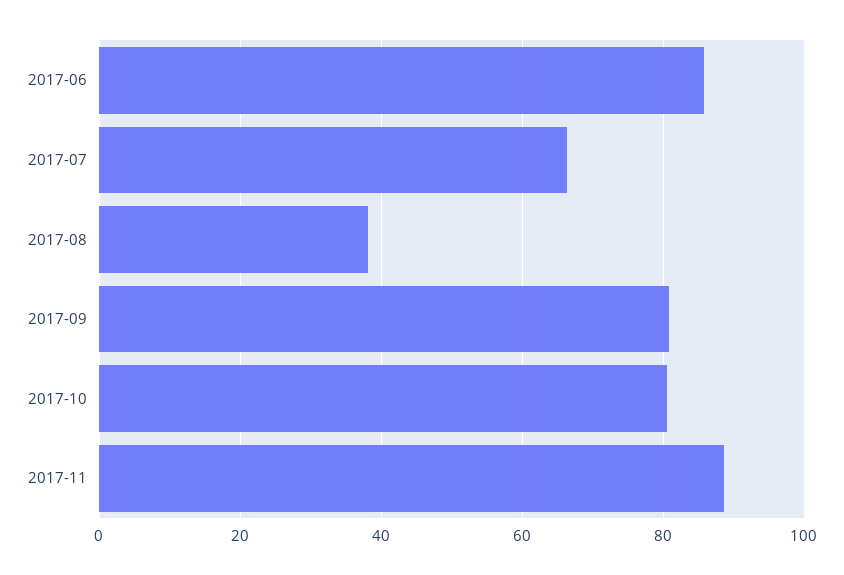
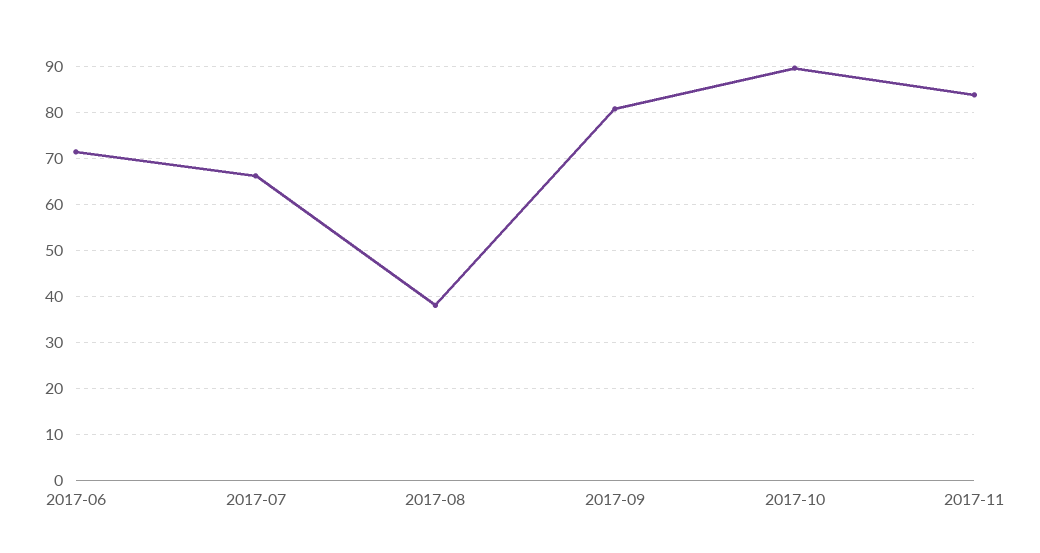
  {
-   "2017-06": 86,
+   "2017-06": 72,
    "2017-07": 66,
    "2017-08": 38,
    "2017-09": 80,
-   "2017-10": 80,
+   "2017-10": 90,
-   "2017-11": 88
+   "2017-11": 84
  }

